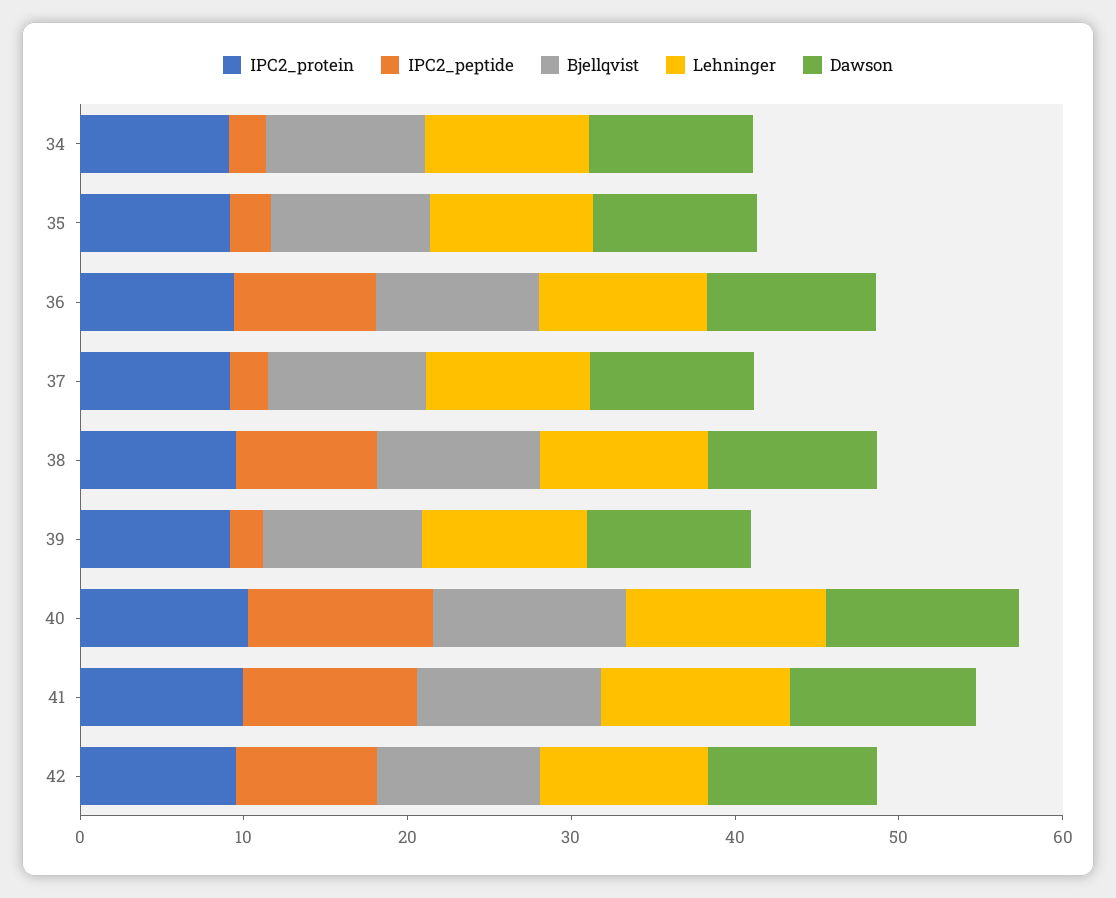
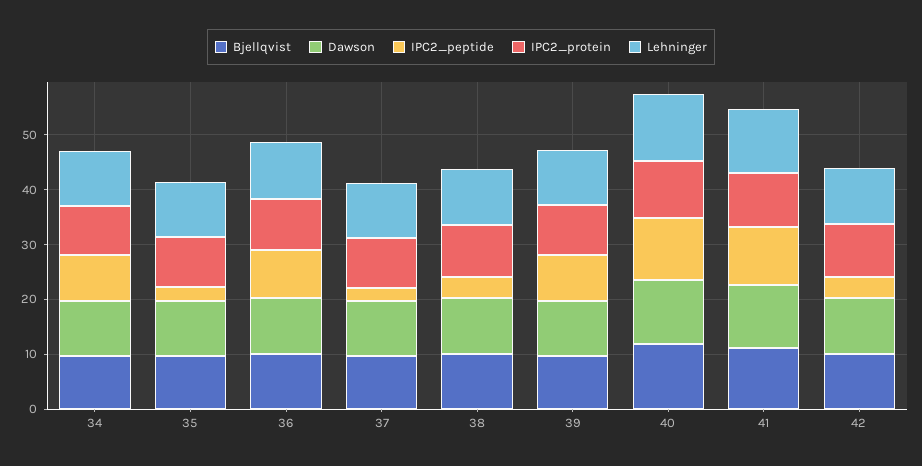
  {
    "IPC2_protein": {
      "34": 10,
      "35": 10,
      "36": 10,
      "37": 10,
      "38": 10,
      "39": 10,
      "40": 10,
      "41": 10,
      "42": 10
    },
    "IPC2_peptide": {
-     "34": 2,
+     "34": 8,
      "35": 2,
      "36": 8,
      "37": 2,
-     "38": 8,
+     "38": 4,
-     "39": 2,
+     "39": 8,
      "40": 12,
      "41": 10,
-     "42": 8
+     "42": 4
    },
    "Bjellqvist": {
      "34": 10,
      "35": 10,
      "36": 10,
      "37": 10,
      "38": 10,
      "39": 10,
      "40": 12,
      "41": 12,
      "42": 10
    },
    "Lehninger": {
      "34": 10,
      "35": 10,
      "36": 10,
      "37": 10,
      "38": 10,
      "39": 10,
      "40": 12,
      "41": 12,
      "42": 10
    },
    "Dawson": {
      "34": 10,
      "35": 10,
      "36": 10,
      "37": 10,
      "38": 10,
      "39": 10,
      "40": 12,
      "41": 12,
      "42": 10
    }
  }

